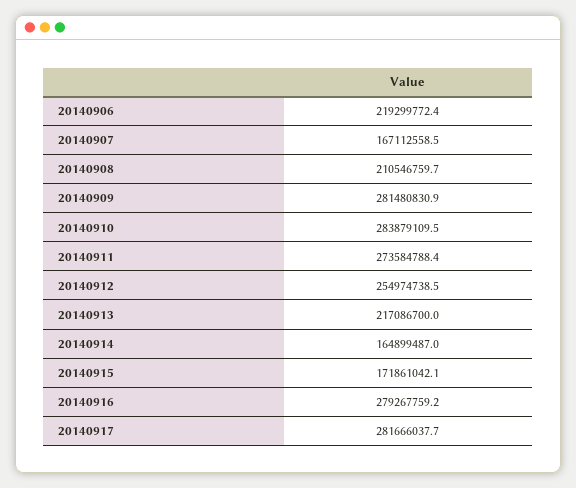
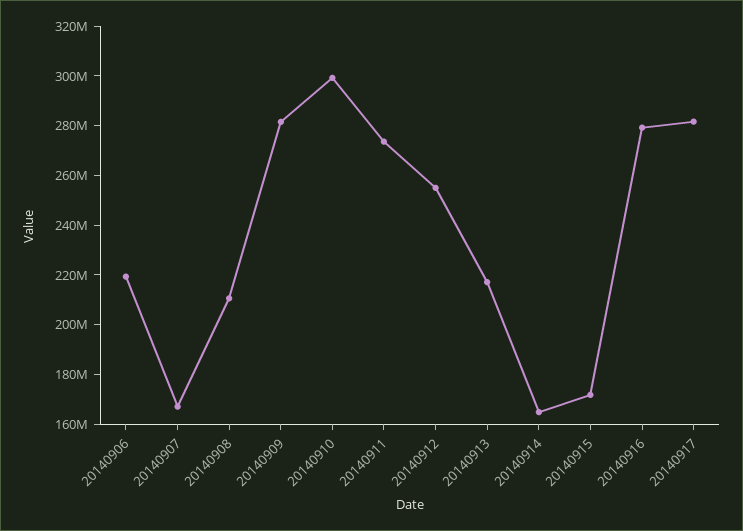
  {
    "20140906": 219299772.4,
    "20140907": 167112558.5,
    "20140908": 210546759.7,
    "20140909": 281480830.9,
-   "20140910": 283879109.5,
+   "20140910": 300000000,
    "20140911": 273584788.4,
    "20140912": 254974738.5,
    "20140913": 217086700,
    "20140914": 164899487,
    "20140915": 171861042.1,
    "20140916": 279267759.2,
    "20140917": 281666037.7
  }

